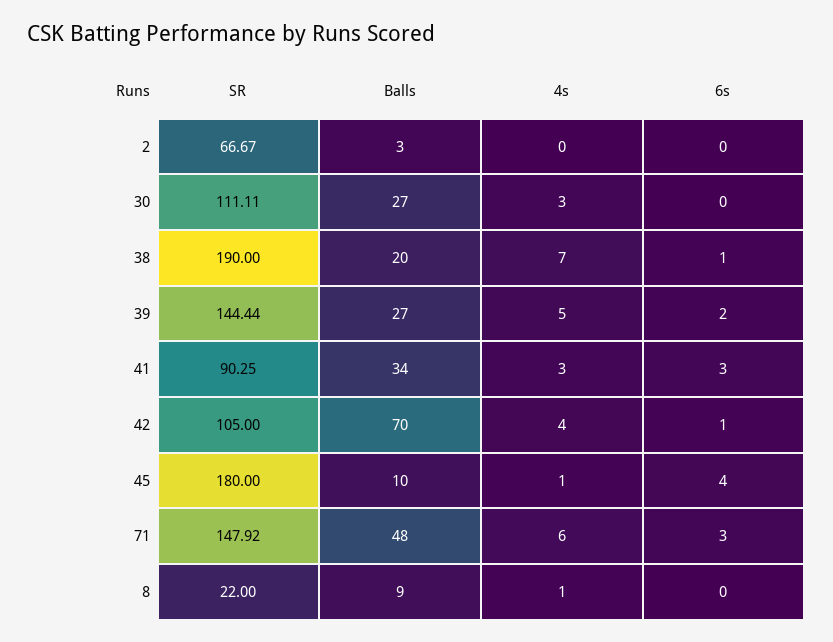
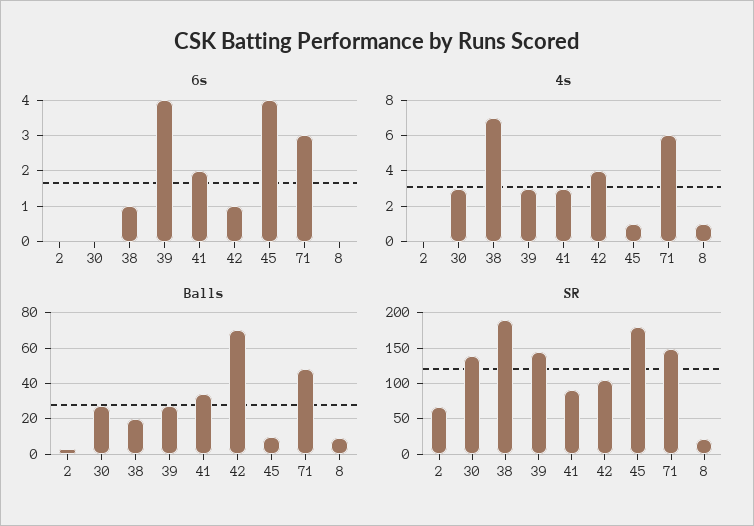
  {
    "SR": {
      "2": 66.67,
-     "30": 111.11,
+     "30": 140,
      "38": 190,
      "39": 144.44,
      "41": 90.25,
      "42": 105,
      "45": 180,
      "71": 147.92,
      "8": 22
    },
    "Balls": {
      "2": 3,
      "30": 27,
      "38": 20,
      "39": 27,
      "41": 34,
      "42": 70,
      "45": 10,
      "71": 48,
      "8": 9
    },
    "4s": {
      "2": 0,
      "30": 3,
      "38": 7,
-     "39": 5,
+     "39": 3,
      "41": 3,
      "42": 4,
      "45": 1,
      "71": 6,
      "8": 1
    },
    "6s": {
      "2": 0,
      "30": 0,
      "38": 1,
-     "39": 2,
+     "39": 4,
-     "41": 3,
+     "41": 2,
      "42": 1,
      "45": 4,
      "71": 3,
      "8": 0
    }
  }

